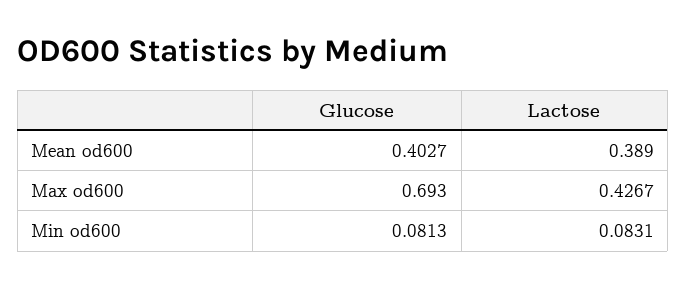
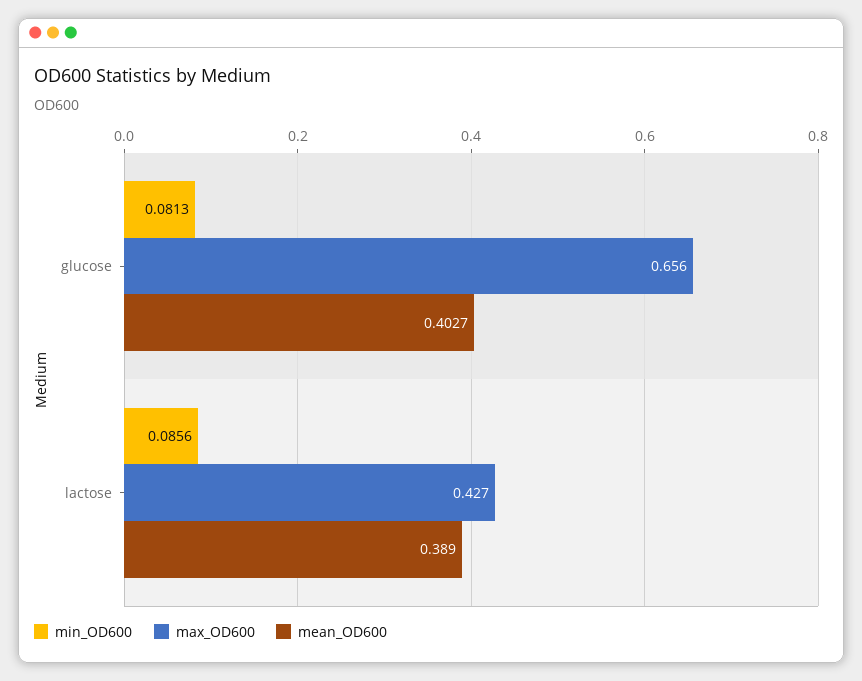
  {
    "Mean od600": {
      "Glucose": 0.4027,
      "Lactose": 0.389
    },
    "Max od600": {
-     "Glucose": 0.693,
+     "Glucose": 0.656,
      "Lactose": 0.4267
    },
    "Min od600": {
      "Glucose": 0.0813,
-     "Lactose": 0.0831
+     "Lactose": 0.0856
    }
  }

